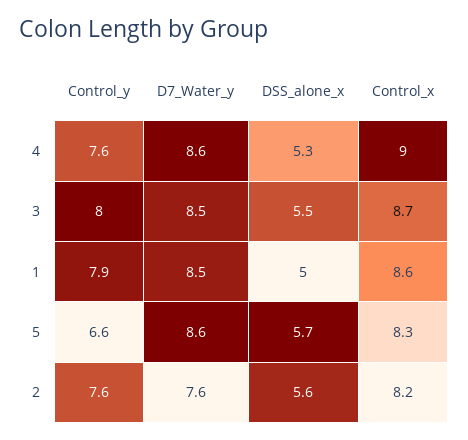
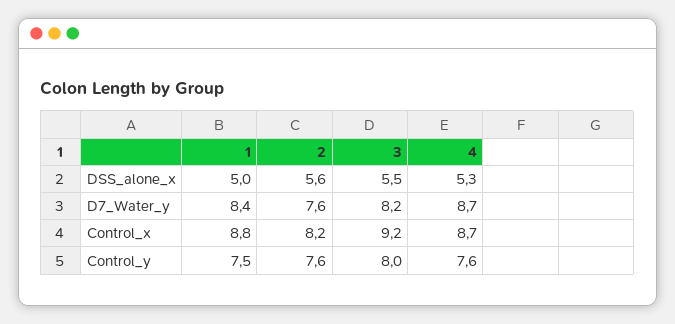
  {
    "Control_y": {
      "4": 7.6,
      "3": 8,
-     "1": 7.9,
+     "1": 7.5,
-     "5": 6.6,
      "2": 7.6
    },
    "D7_Water_y": {
-     "4": 8.6,
+     "4": 8.7,
-     "3": 8.5,
+     "3": 8.2,
-     "1": 8.5,
+     "1": 8.4,
-     "5": 8.6,
      "2": 7.6
    },
    "DSS_alone_x": {
      "4": 5.3,
      "3": 5.5,
      "1": 5,
-     "5": 5.7,
      "2": 5.6
    },
    "Control_x": {
-     "4": 9,
+     "4": 8.7,
-     "3": 8.7,
+     "3": 9.2,
-     "1": 8.6,
+     "1": 8.8,
-     "5": 8.3,
      "2": 8.2
    }
  }

